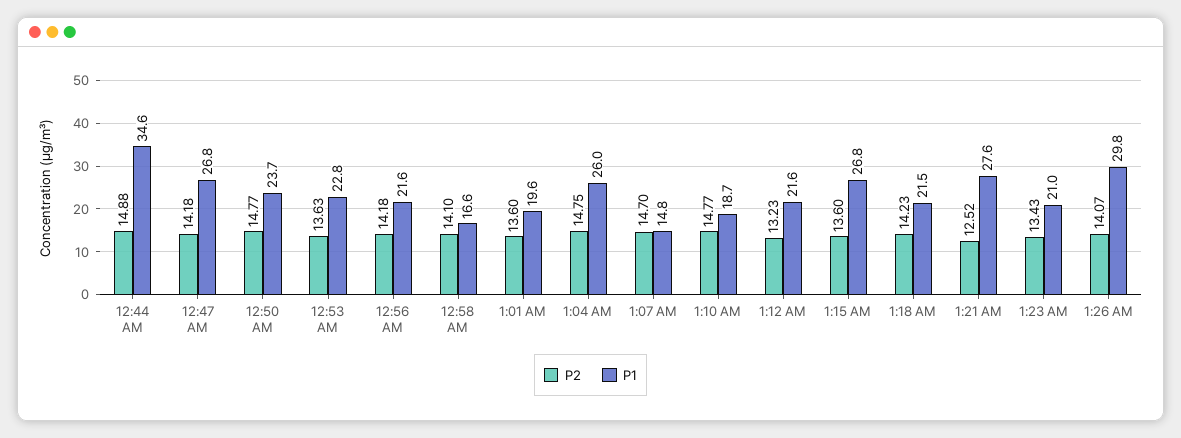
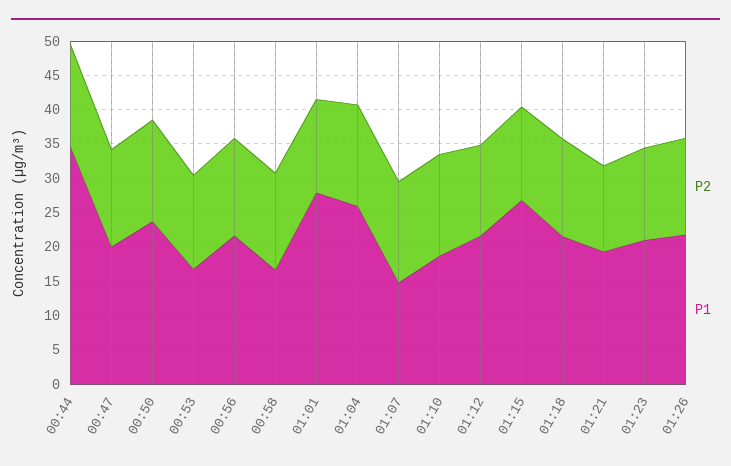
  {
    "P2": {
      "12:44 AM": 14.88,
      "12:47 AM": 14.18,
      "12:50 AM": 14.77,
      "12:53 AM": 13.63,
      "12:56 AM": 14.18,
      "12:58 AM": 14.1,
      "1:01 AM": 13.6,
      "1:04 AM": 14.75,
      "1:07 AM": 14.7,
      "1:10 AM": 14.77,
      "1:12 AM": 13.23,
      "1:15 AM": 13.6,
      "1:18 AM": 14.23,
      "1:21 AM": 12.52,
      "1:23 AM": 13.43,
      "1:26 AM": 14.07
    },
    "P1": {
      "12:44 AM": 34.6,
-     "12:47 AM": 26.8,
+     "12:47 AM": 20,
      "12:50 AM": 23.7,
-     "12:53 AM": 22.8,
+     "12:53 AM": 17.5,
      "12:56 AM": 21.6,
      "12:58 AM": 16.6,
-     "1:01 AM": 19.6,
+     "1:01 AM": 27.5,
      "1:04 AM": 26,
      "1:07 AM": 14.8,
      "1:10 AM": 18.7,
      "1:12 AM": 21.6,
      "1:15 AM": 26.8,
      "1:18 AM": 21.5,
-     "1:21 AM": 27.6,
+     "1:21 AM": 20,
      "1:23 AM": 21,
-     "1:26 AM": 29.8
+     "1:26 AM": 22.5
    }
  }

